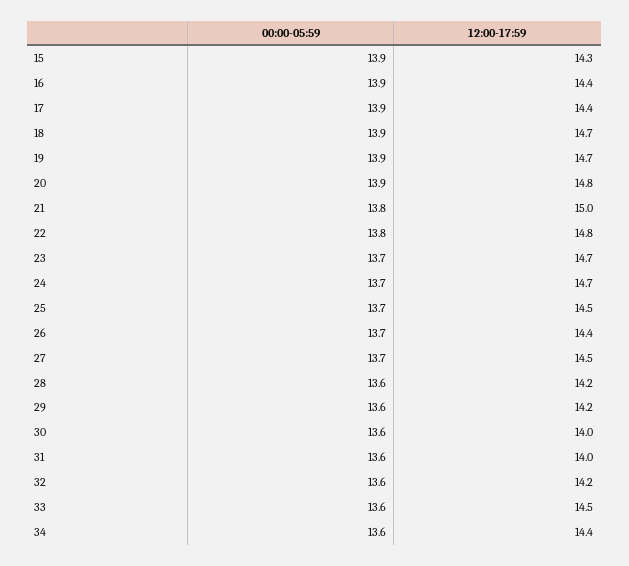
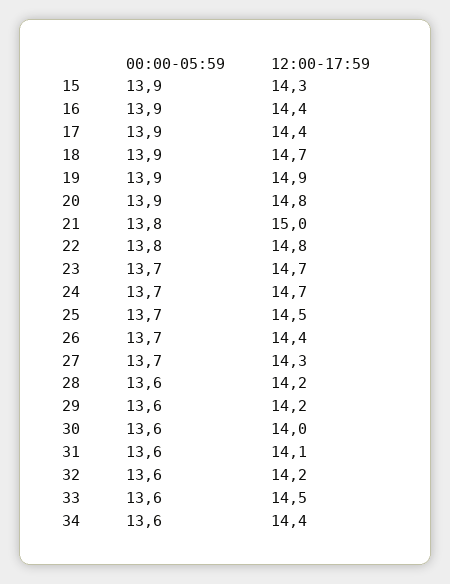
  {
    "00:00-05:59": {
      "15": 13.9,
      "16": 13.9,
      "17": 13.9,
      "18": 13.9,
      "19": 13.9,
      "20": 13.9,
      "21": 13.8,
      "22": 13.8,
      "23": 13.7,
      "24": 13.7,
      "25": 13.7,
      "26": 13.7,
      "27": 13.7,
      "28": 13.6,
      "29": 13.6,
      "30": 13.6,
      "31": 13.6,
      "32": 13.6,
      "33": 13.6,
      "34": 13.6
    },
    "12:00-17:59": {
      "15": 14.3,
      "16": 14.4,
      "17": 14.4,
      "18": 14.7,
-     "19": 14.7,
+     "19": 14.9,
      "20": 14.8,
      "21": 15,
      "22": 14.8,
      "23": 14.7,
      "24": 14.7,
      "25": 14.5,
      "26": 14.4,
-     "27": 14.5,
+     "27": 14.3,
      "28": 14.2,
      "29": 14.2,
      "30": 14,
-     "31": 14,
+     "31": 14.1,
      "32": 14.2,
      "33": 14.5,
      "34": 14.4
    }
  }

